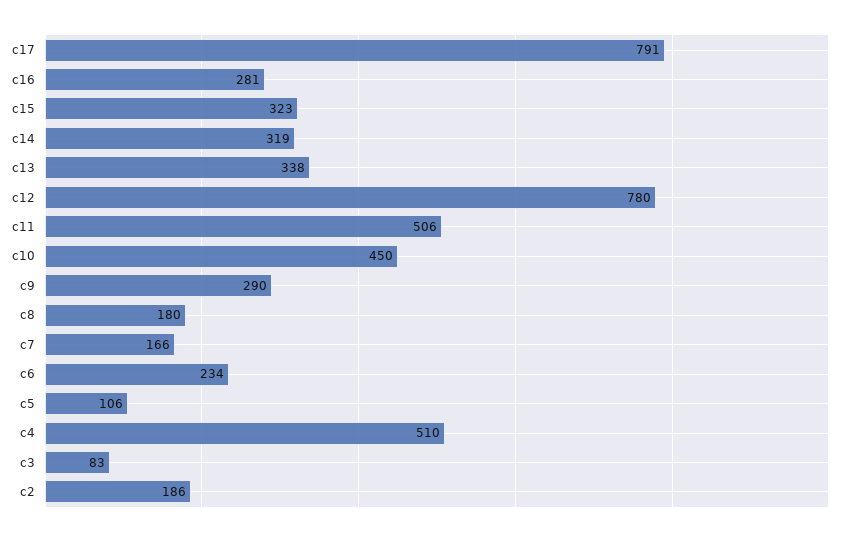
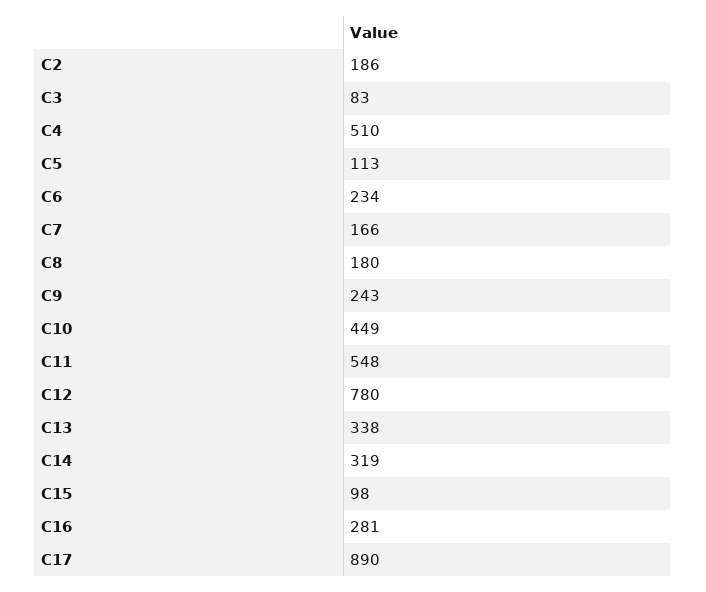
  {
-   "c17": 791,
+   "c17": 890,
    "c16": 281,
-   "c15": 323,
+   "c15": 98,
    "c14": 319,
    "c13": 338,
    "c12": 780,
-   "c11": 506,
+   "c11": 548,
-   "c10": 450,
+   "c10": 449,
-   "c9": 290,
+   "c9": 243,
    "c8": 180,
    "c7": 166,
    "c6": 234,
-   "c5": 106,
+   "c5": 113,
    "c4": 510,
    "c3": 83,
    "c2": 186
  }

